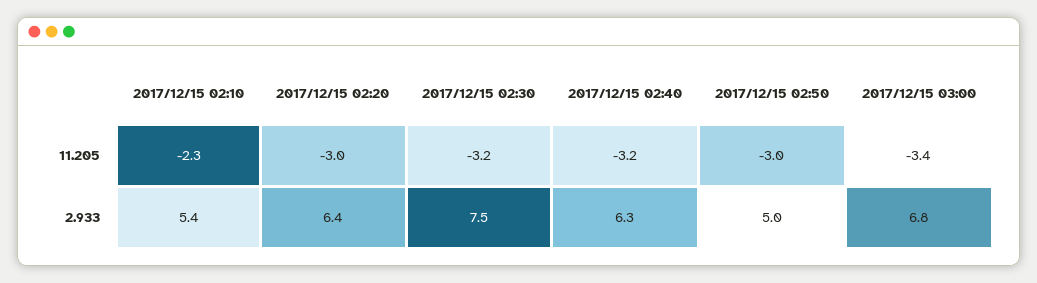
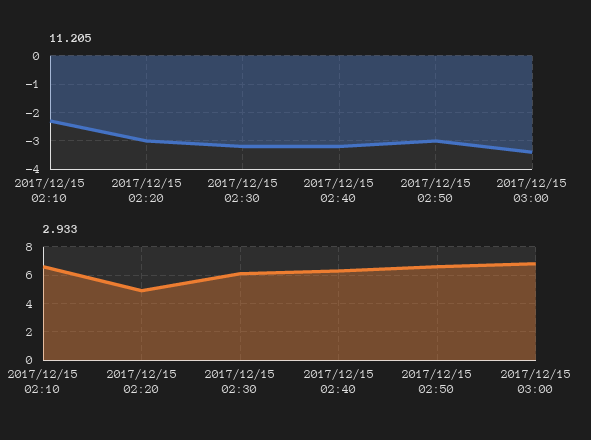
  {
    "11.205": {
      "2017/12/15 02:10": -2.3,
      "2017/12/15 02:20": -3,
      "2017/12/15 02:30": -3.2,
      "2017/12/15 02:40": -3.2,
      "2017/12/15 02:50": -3,
      "2017/12/15 03:00": -3.4
    },
    "2.933": {
-     "2017/12/15 02:10": 5.4,
+     "2017/12/15 02:10": 6.5,
-     "2017/12/15 02:20": 6.4,
+     "2017/12/15 02:20": 5,
-     "2017/12/15 02:30": 7.5,
+     "2017/12/15 02:30": 6,
      "2017/12/15 02:40": 6.3,
-     "2017/12/15 02:50": 5,
+     "2017/12/15 02:50": 6.5,
      "2017/12/15 03:00": 6.8
    }
  }

